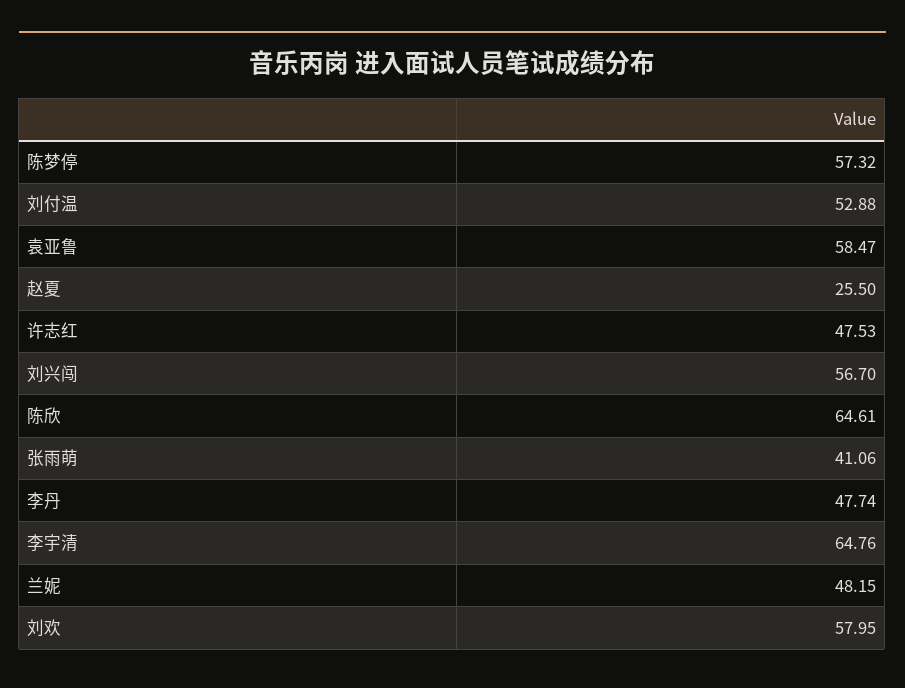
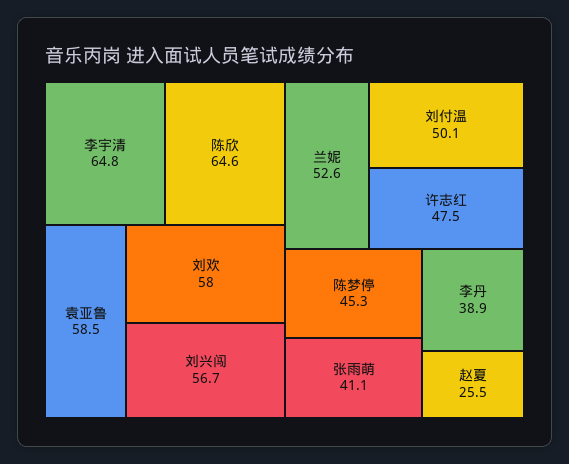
  {
-   "陈梦停": 57.32,
+   "陈梦停": 45.3,
-   "刘付温": 52.88,
+   "刘付温": 50.1,
    "袁亚鲁": 58.47,
    "赵夏": 25.5,
    "许志红": 47.53,
    "刘兴闯": 56.7,
    "陈欣": 64.61,
    "张雨萌": 41.06,
-   "李丹": 47.74,
+   "李丹": 38.9,
    "李宇清": 64.76,
-   "兰妮": 48.15,
+   "兰妮": 52.6,
    "刘欢": 57.95
  }

